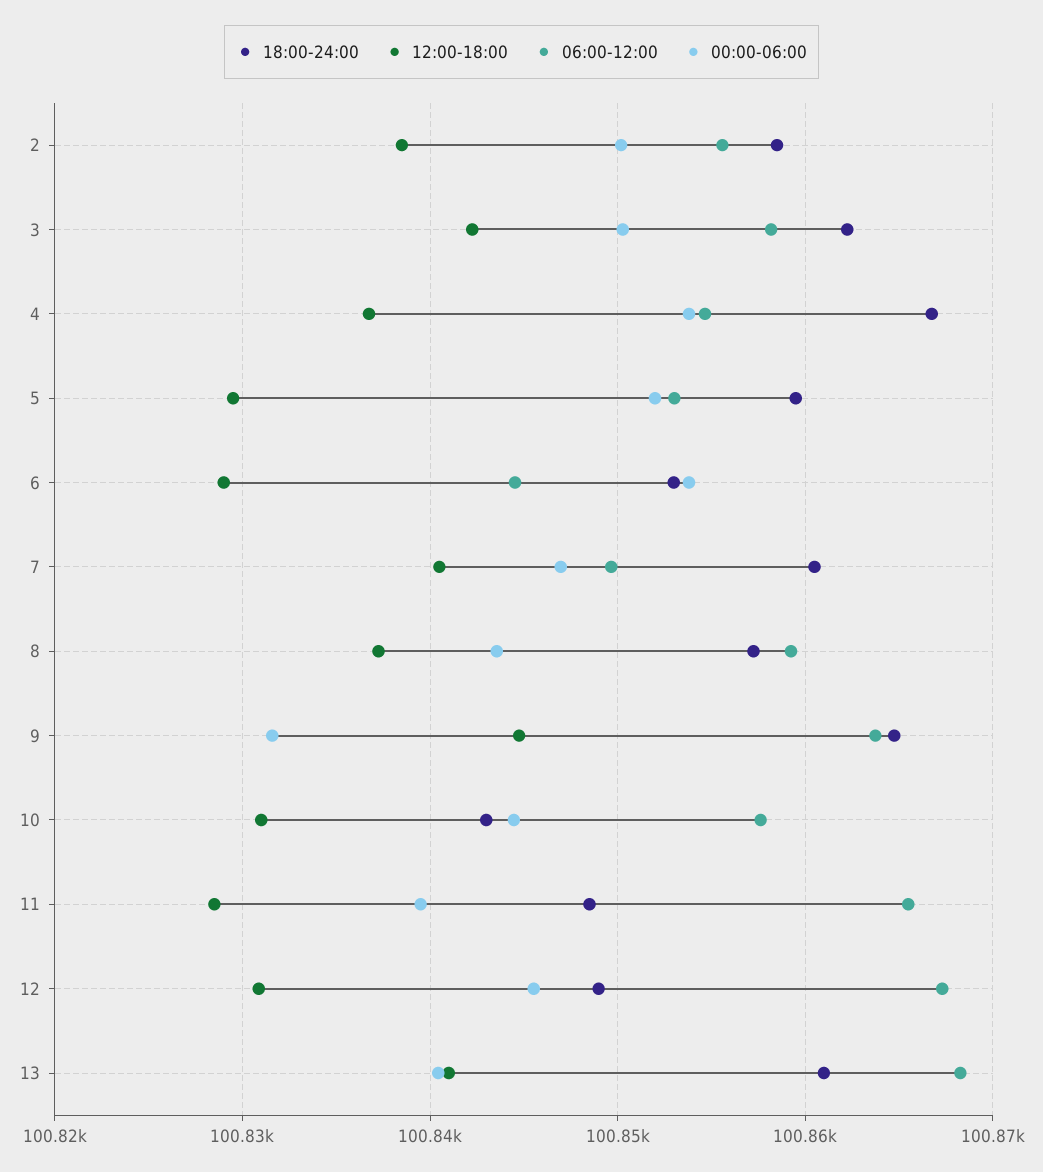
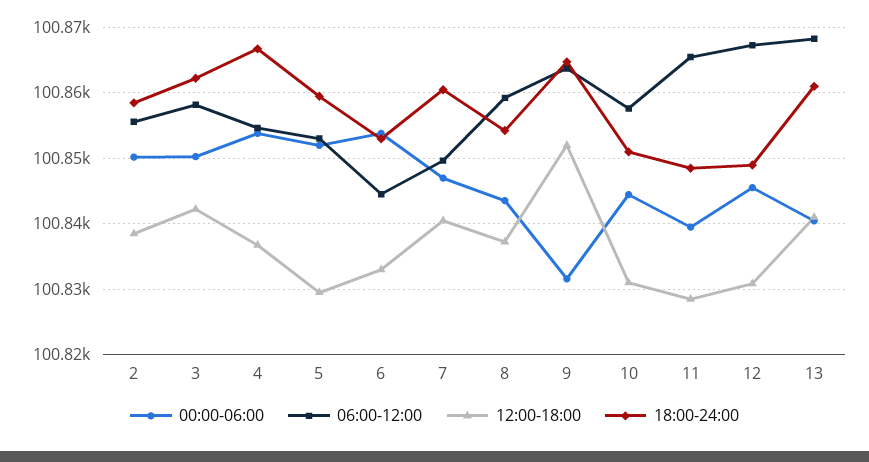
  {
    "18:00-24:00": {
      "2": 100859,
      "3": 100862,
      "4": 100867,
      "5": 100860,
      "6": 100853,
      "7": 100861,
-     "8": 100857,
+     "8": 100854,
      "9": 100865,
-     "10": 100843,
+     "10": 100851,
      "11": 100849,
      "12": 100849,
      "13": 100861
    },
    "12:00-18:00": {
      "2": 100839,
      "3": 100842,
      "4": 100837,
      "5": 100830,
-     "6": 100829,
+     "6": 100833,
      "7": 100841,
      "8": 100837,
-     "9": 100845,
+     "9": 100852,
      "10": 100831,
      "11": 100829,
      "12": 100831,
      "13": 100841
    },
    "06:00-12:00": {
      "2": 100856,
      "3": 100858,
      "4": 100855,
      "5": 100853,
      "6": 100845,
      "7": 100850,
      "8": 100859,
      "9": 100864,
      "10": 100858,
      "11": 100866,
      "12": 100867,
      "13": 100868
    },
    "00:00-06:00": {
      "2": 100850,
      "3": 100850,
      "4": 100854,
      "5": 100852,
      "6": 100854,
      "7": 100847,
      "8": 100844,
      "9": 100832,
      "10": 100844,
      "11": 100840,
      "12": 100846,
      "13": 100840
    }
  }

